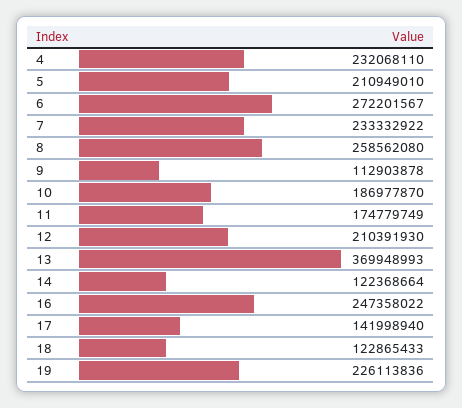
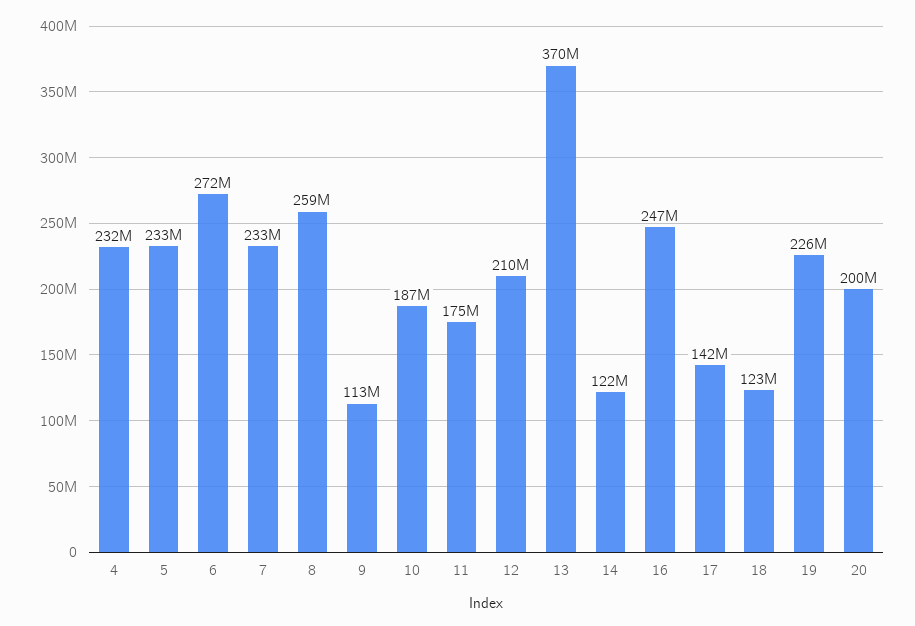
  {
    "4": 232068110,
-   "5": 210949010,
+   "5": 233000000,
    "6": 272201567,
    "7": 233332922,
    "8": 258562080,
    "9": 112903878,
    "10": 186977870,
    "11": 174779749,
    "12": 210391930,
    "13": 369948993,
    "14": 122368664,
    "16": 247358022,
    "17": 141998940,
    "18": 122865433,
-   "19": 226113836
+   "19": 226113836,
+   "20": 200000000
  }

